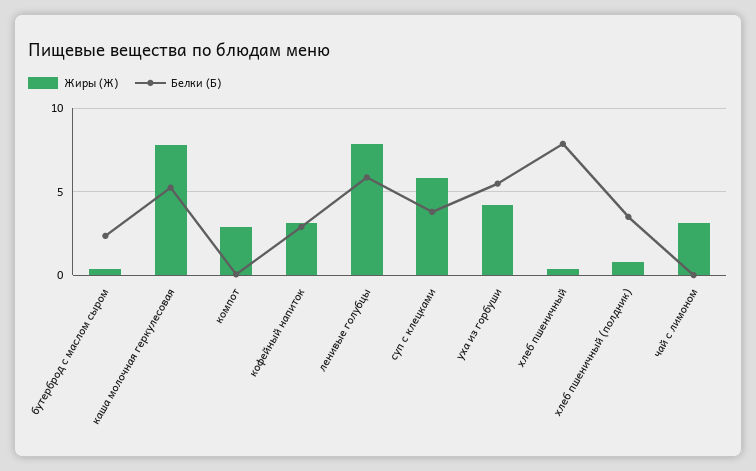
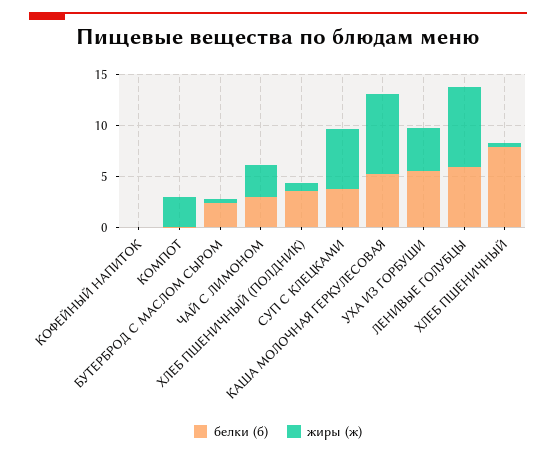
  {
    "Жиры (Ж)": {
      "бутерброд с маслом сыром": 0.5,
      "каша молочная геркулесовая": 8,
      "компот": 3,
-     "кофейный напиток": 3,
+     "кофейный напиток": 0,
      "ленивые голубцы": 8,
      "суп с клецками": 6,
      "уха из горбуши": 4,
      "хлеб пшеничный": 0.5,
      "хлеб пшеничный (полдник)": 1,
      "чай с лимоном": 3
    },
    "Белки (Б)": {
      "бутерброд с маслом сыром": 2.5,
      "каша молочная геркулесовая": 5,
      "компот": 0,
-     "кофейный напиток": 3,
+     "кофейный напиток": 0,
      "ленивые голубцы": 6,
      "суп с клецками": 4,
      "уха из горбуши": 5.5,
      "хлеб пшеничный": 8,
      "хлеб пшеничный (полдник)": 3.5,
-     "чай с лимоном": 0
+     "чай с лимоном": 3
    }
  }

